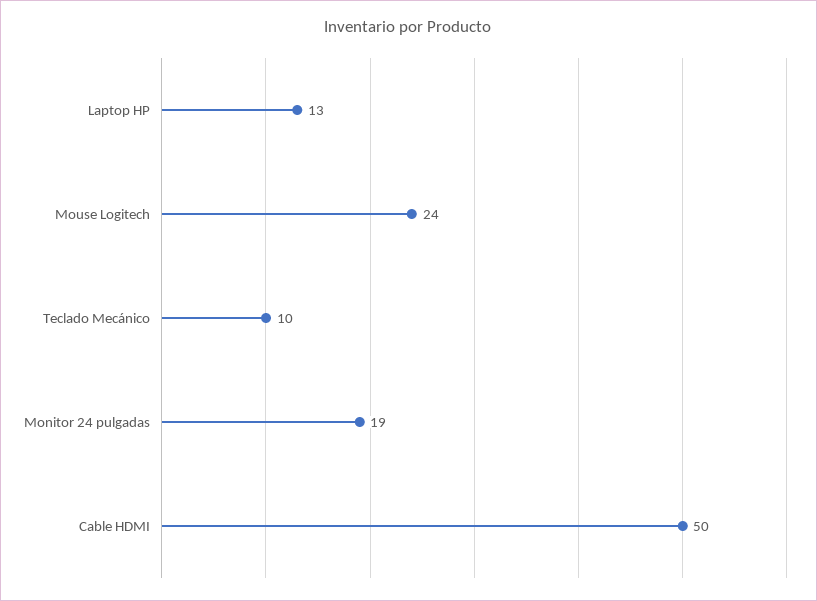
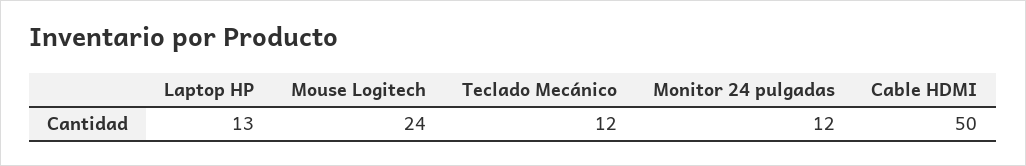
  {
    "Laptop HP": 13,
    "Mouse Logitech": 24,
-   "Teclado Mecánico": 10,
+   "Teclado Mecánico": 12,
-   "Monitor 24 pulgadas": 19,
+   "Monitor 24 pulgadas": 12,
    "Cable HDMI": 50
  }

